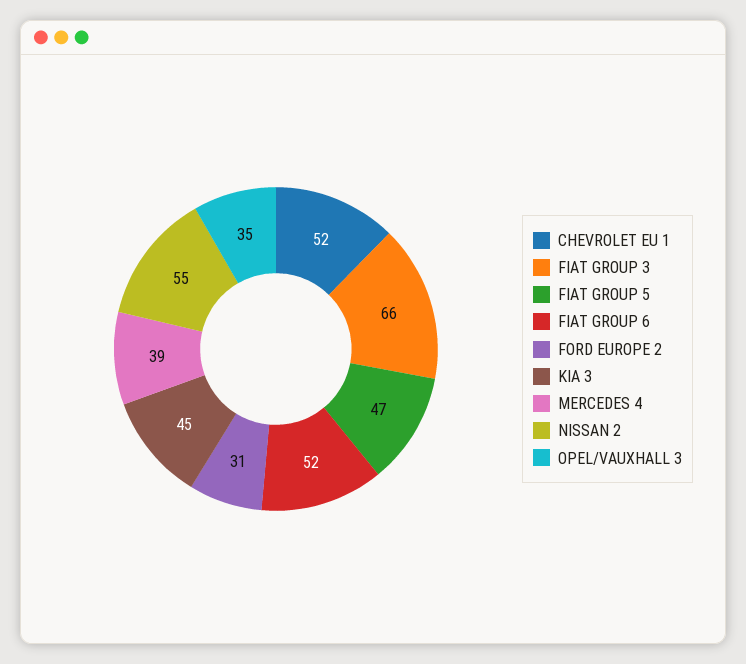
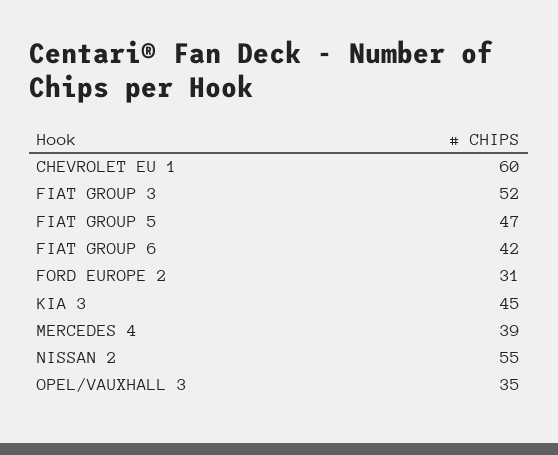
  {
-   "CHEVROLET EU 1": 52,
+   "CHEVROLET EU 1": 60,
-   "FIAT GROUP 3": 66,
+   "FIAT GROUP 3": 52,
    "FIAT GROUP 5": 47,
-   "FIAT GROUP 6": 52,
+   "FIAT GROUP 6": 42,
    "FORD EUROPE 2": 31,
    "KIA 3": 45,
    "MERCEDES 4": 39,
    "NISSAN 2": 55,
    "OPEL/VAUXHALL 3": 35
  }

